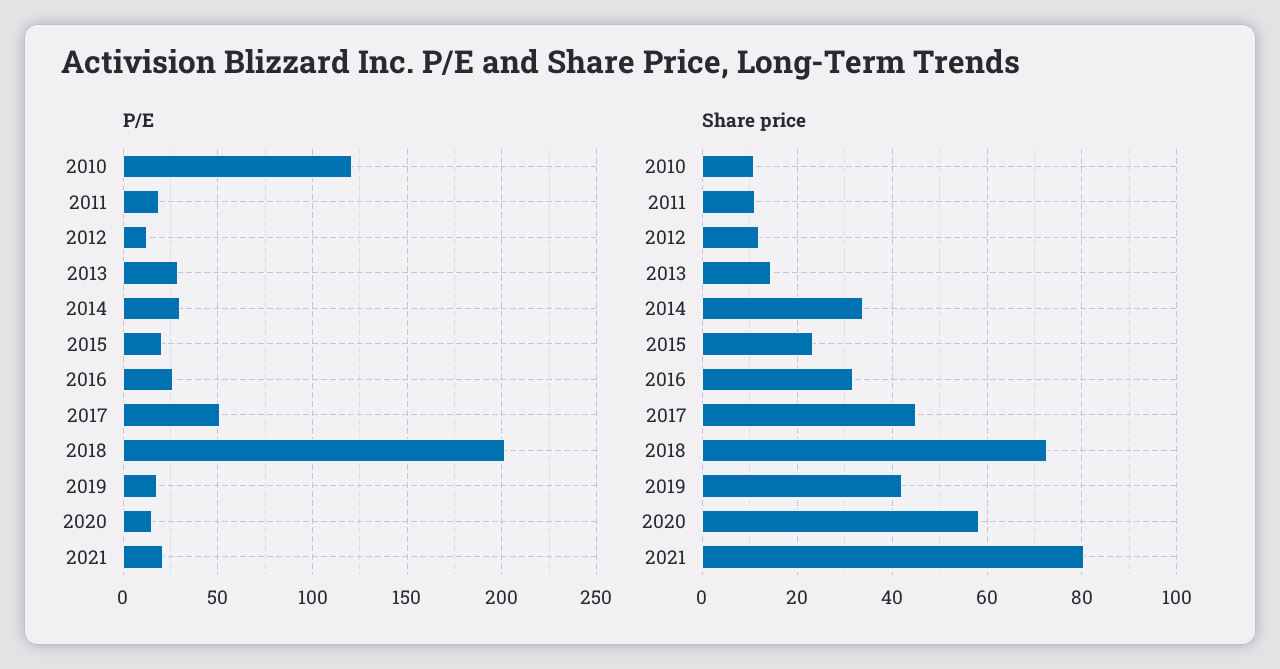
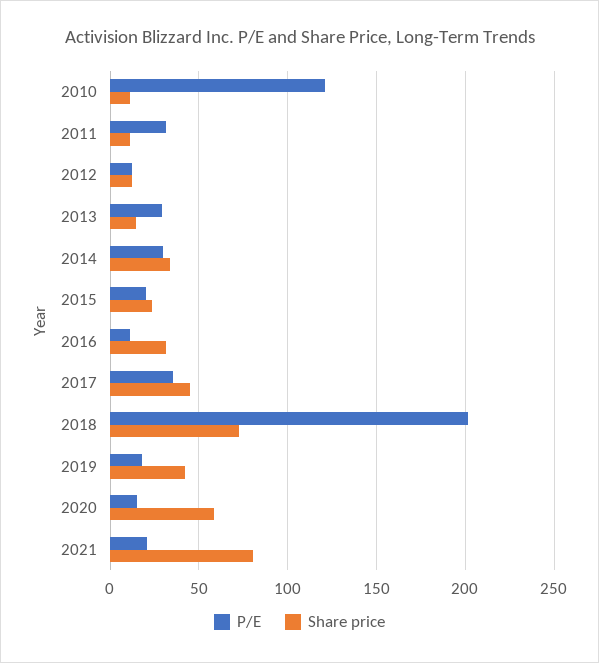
  {
    "P/E": {
      "2010": 120,
-     "2011": 20,
+     "2011": 30,
      "2012": 10,
      "2013": 30,
      "2014": 30,
      "2015": 20,
-     "2016": 25,
+     "2016": 10,
-     "2017": 50,
+     "2017": 35,
      "2018": 200,
      "2019": 20,
      "2020": 15,
      "2021": 20
    },
    "Share price": {
      "2010": 10,
      "2011": 12,
      "2012": 12,
      "2013": 14,
      "2014": 34,
      "2015": 24,
      "2016": 32,
      "2017": 46,
      "2018": 72,
      "2019": 42,
      "2020": 58,
      "2021": 80
    }
  }

